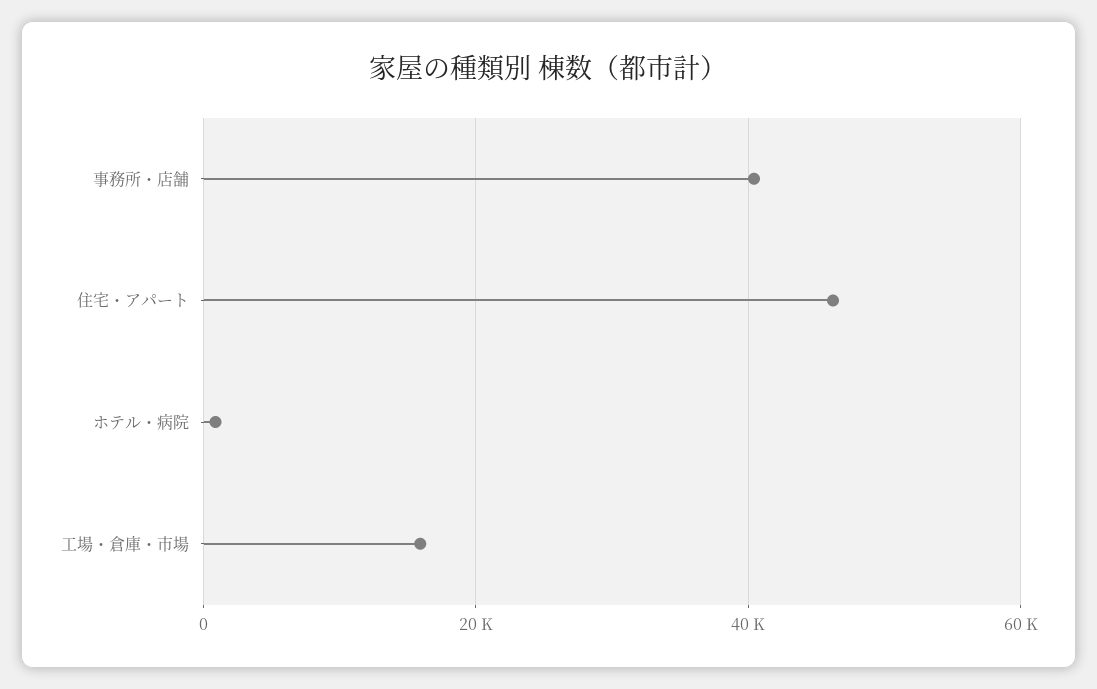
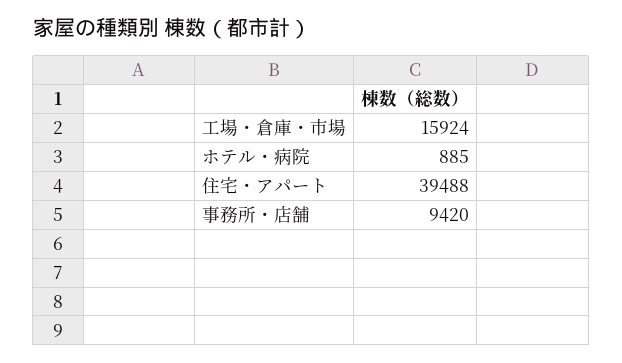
  {
-   "事務所・店舗": 40000,
+   "事務所・店舗": 9420,
-   "住宅・アパート": 46000,
+   "住宅・アパート": 39488,
    "ホテル・病院": 885,
    "工場・倉庫・市場": 15924
  }

